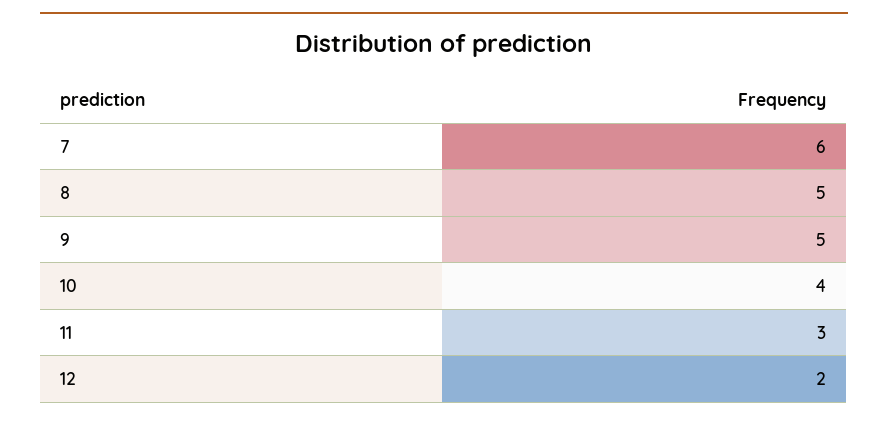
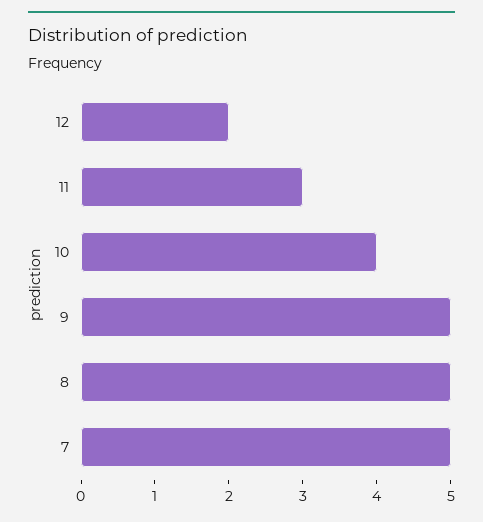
  {
-   "7": 6,
+   "7": 5,
    "8": 5,
    "9": 5,
    "10": 4,
    "11": 3,
    "12": 2
  }

